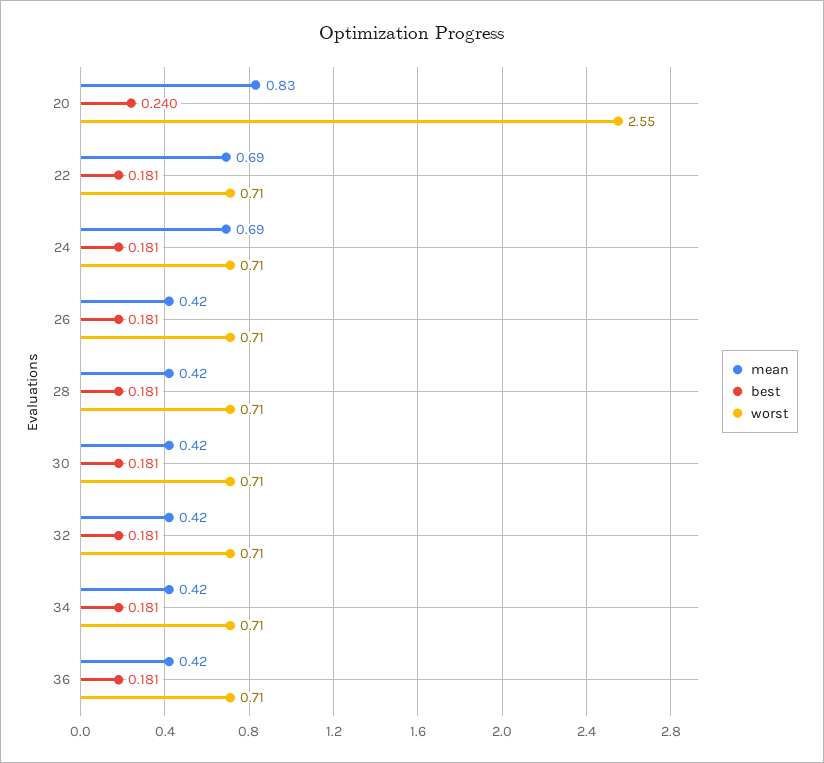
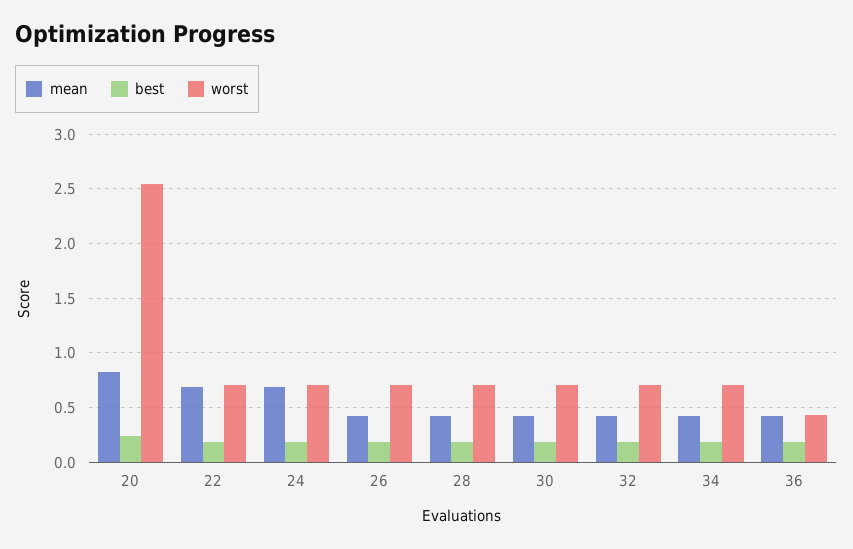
  {
    "mean": {
      "20": 0.83,
      "22": 0.69,
      "24": 0.69,
      "26": 0.42,
      "28": 0.42,
      "30": 0.42,
      "32": 0.42,
      "34": 0.42,
      "36": 0.42
    },
    "best": {
      "20": 0.24,
      "22": 0.181,
      "24": 0.181,
      "26": 0.181,
      "28": 0.181,
      "30": 0.181,
      "32": 0.181,
      "34": 0.181,
      "36": 0.181
    },
    "worst": {
      "20": 2.55,
      "22": 0.71,
      "24": 0.71,
      "26": 0.71,
      "28": 0.71,
      "30": 0.71,
      "32": 0.71,
      "34": 0.71,
-     "36": 0.71
+     "36": 0.4
    }
  }

